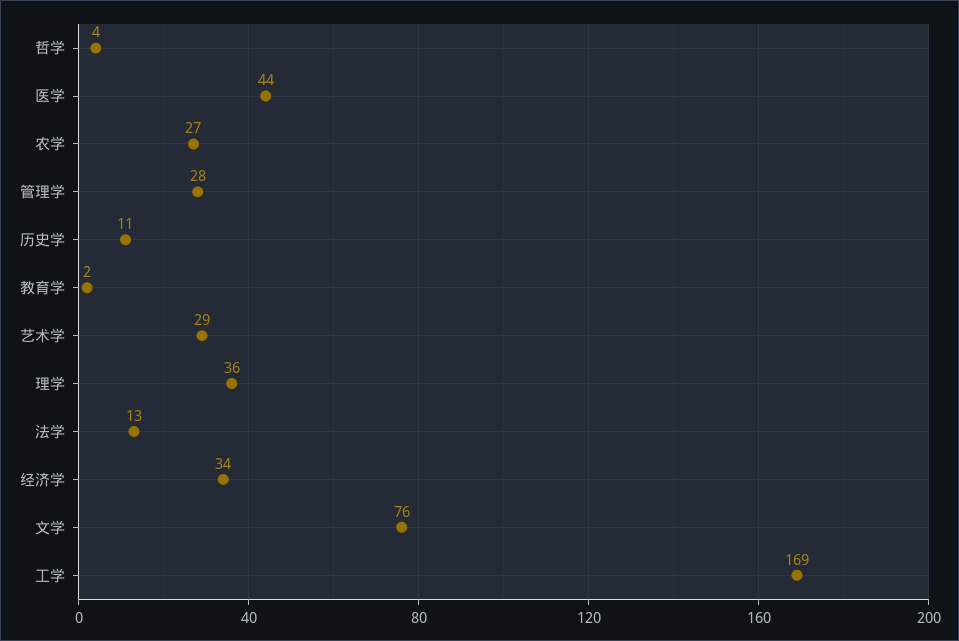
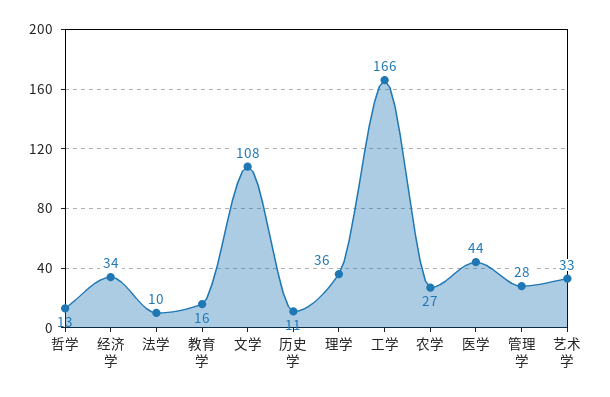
  {
-   "哲学": 4,
+   "哲学": 13,
    "医学": 44,
    "农学": 27,
    "管理学": 28,
    "历史学": 11,
-   "教育学": 2,
+   "教育学": 16,
-   "艺术学": 29,
+   "艺术学": 33,
    "理学": 36,
-   "法学": 13,
+   "法学": 10,
    "经济学": 34,
-   "文学": 76,
+   "文学": 108,
-   "工学": 169
+   "工学": 166
  }

